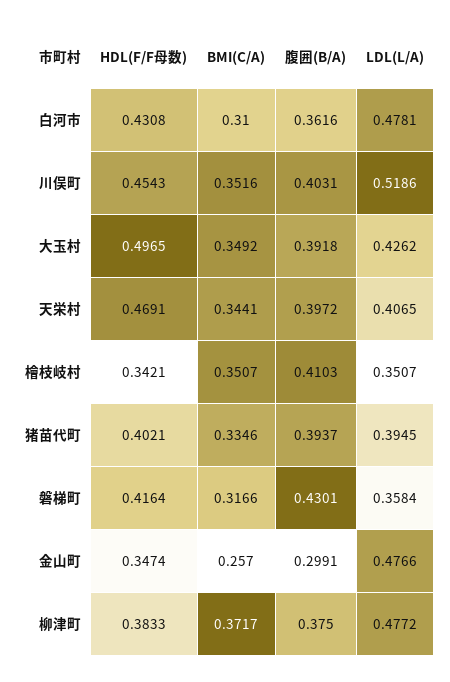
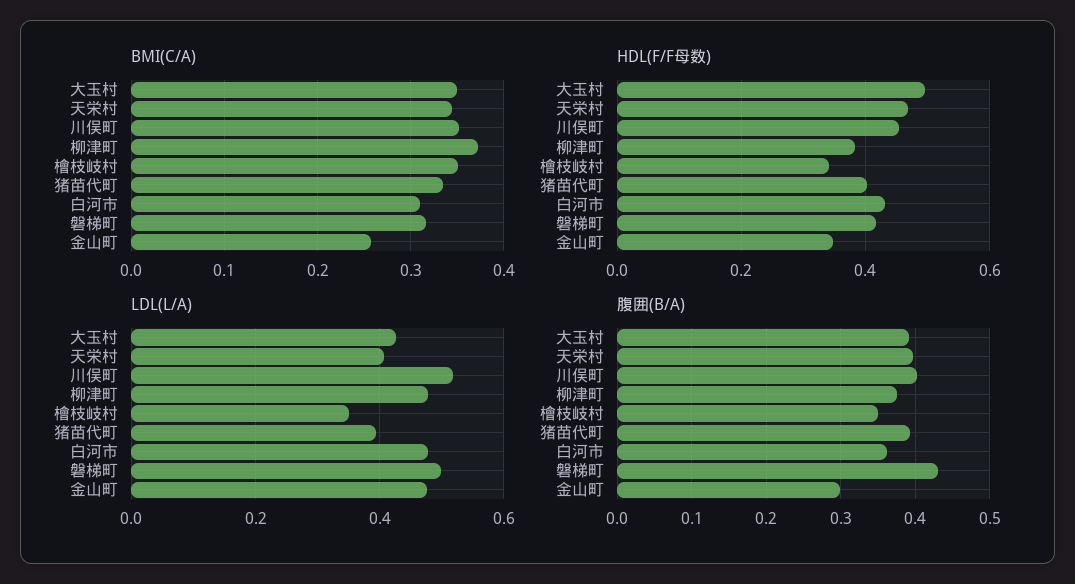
  {
    "HDL(F/F母数)": {
      "白河市": 0.4308,
      "川俣町": 0.4543,
      "大玉村": 0.4965,
      "天栄村": 0.4691,
      "檜枝岐村": 0.3421,
      "猪苗代町": 0.4021,
      "磐梯町": 0.4164,
      "金山町": 0.3474,
      "柳津町": 0.3833
    },
    "BMI(C/A)": {
      "白河市": 0.31,
      "川俣町": 0.3516,
      "大玉村": 0.3492,
      "天栄村": 0.3441,
      "檜枝岐村": 0.3507,
      "猪苗代町": 0.3346,
      "磐梯町": 0.3166,
      "金山町": 0.257,
      "柳津町": 0.3717
    },
    "腹囲(B/A)": {
      "白河市": 0.3616,
      "川俣町": 0.4031,
      "大玉村": 0.3918,
      "天栄村": 0.3972,
-     "檜枝岐村": 0.4103,
+     "檜枝岐村": 0.35,
      "猪苗代町": 0.3937,
      "磐梯町": 0.4301,
      "金山町": 0.2991,
      "柳津町": 0.375
    },
    "LDL(L/A)": {
      "白河市": 0.4781,
      "川俣町": 0.5186,
      "大玉村": 0.4262,
      "天栄村": 0.4065,
      "檜枝岐村": 0.3507,
      "猪苗代町": 0.3945,
-     "磐梯町": 0.3584,
+     "磐梯町": 0.5,
      "金山町": 0.4766,
      "柳津町": 0.4772
    }
  }

